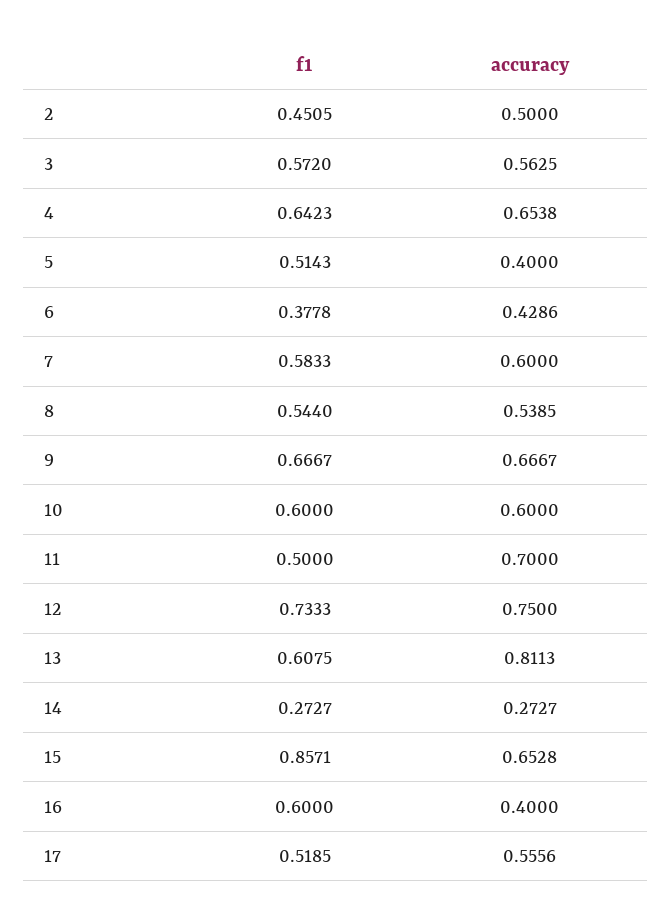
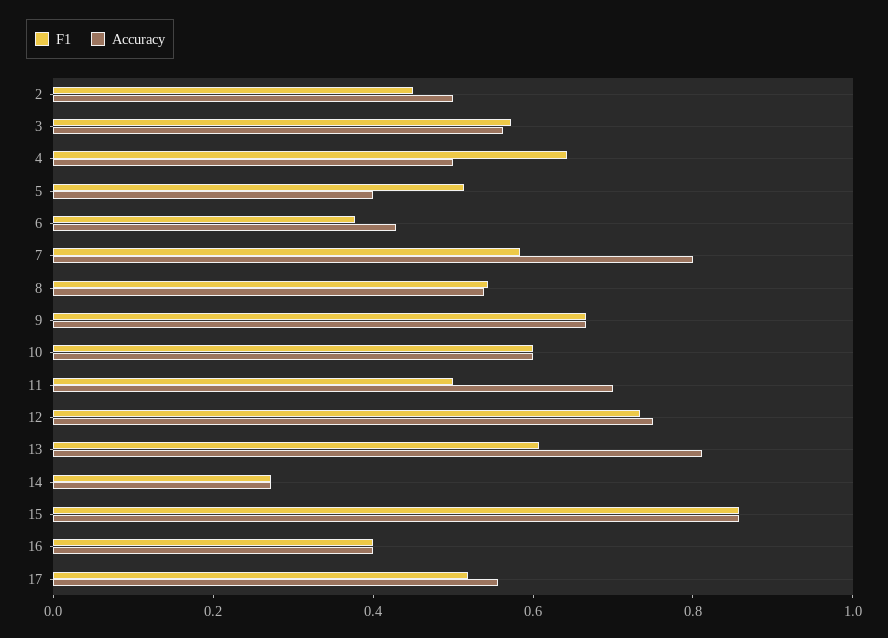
  {
    "f1": {
      "2": 0.4505,
      "3": 0.572,
      "4": 0.6423,
      "5": 0.5143,
      "6": 0.3778,
      "7": 0.5833,
      "8": 0.544,
      "9": 0.6667,
      "10": 0.6,
      "11": 0.5,
      "12": 0.7333,
      "13": 0.6075,
      "14": 0.2727,
      "15": 0.8571,
-     "16": 0.6,
+     "16": 0.4,
      "17": 0.5185
    },
    "accuracy": {
      "2": 0.5,
      "3": 0.5625,
-     "4": 0.6538,
+     "4": 0.5,
      "5": 0.4,
      "6": 0.4286,
-     "7": 0.6,
+     "7": 0.8,
      "8": 0.5385,
      "9": 0.6667,
      "10": 0.6,
      "11": 0.7,
      "12": 0.75,
      "13": 0.8113,
      "14": 0.2727,
-     "15": 0.6528,
+     "15": 0.85,
      "16": 0.4,
      "17": 0.5556
    }
  }

